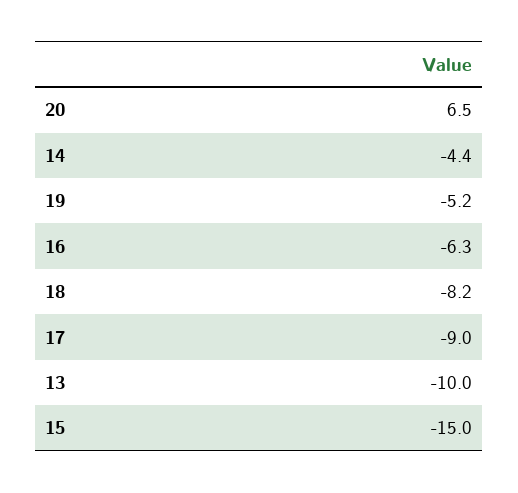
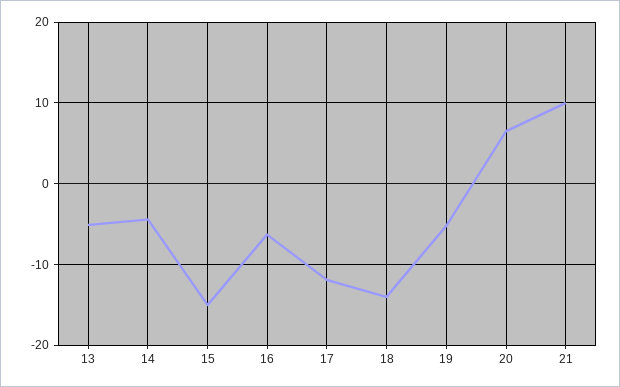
  {
    "20": 6.5,
    "14": -4.4,
    "19": -5.2,
    "16": -6.3,
-   "18": -8.2,
+   "18": -14,
-   "17": -9,
+   "17": -12,
-   "13": -10,
+   "13": -5,
-   "15": -15
+   "15": -15,
+   "21": 10
  }

